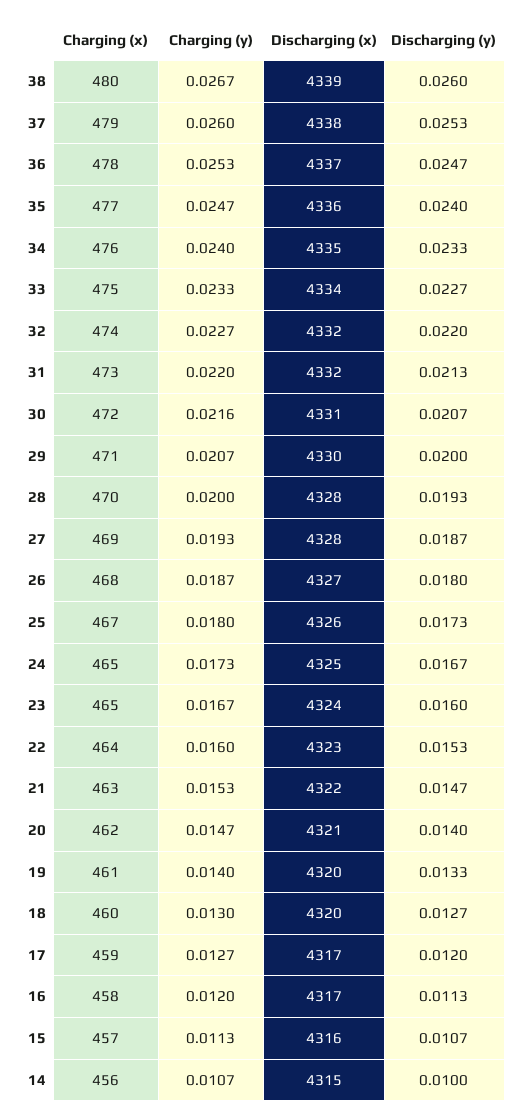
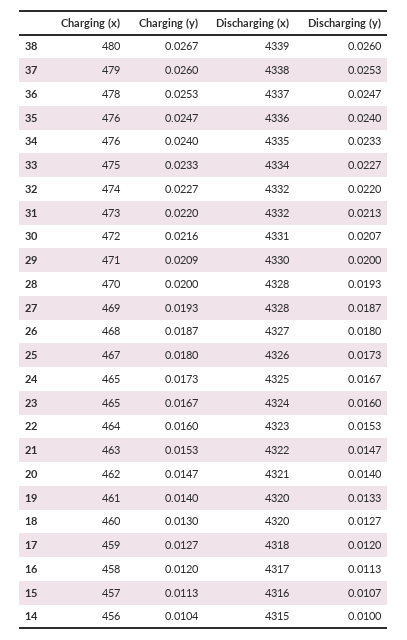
  {
    "Charging (x)": {
      "38": 480,
      "37": 479,
      "36": 478,
-     "35": 477,
+     "35": 476,
      "34": 476,
      "33": 475,
      "32": 474,
      "31": 473,
      "30": 472,
      "29": 471,
      "28": 470,
      "27": 469,
      "26": 468,
      "25": 467,
      "24": 465,
      "23": 465,
      "22": 464,
      "21": 463,
      "20": 462,
      "19": 461,
      "18": 460,
      "17": 459,
      "16": 458,
      "15": 457,
      "14": 456
    },
    "Charging (y)": {
      "38": 0.0267,
      "37": 0.026,
      "36": 0.0253,
      "35": 0.0247,
      "34": 0.024,
      "33": 0.0233,
      "32": 0.0227,
      "31": 0.022,
      "30": 0.0216,
-     "29": 0.0207,
+     "29": 0.0209,
      "28": 0.02,
      "27": 0.0193,
      "26": 0.0187,
      "25": 0.018,
      "24": 0.0173,
      "23": 0.0167,
      "22": 0.016,
      "21": 0.0153,
      "20": 0.0147,
      "19": 0.014,
      "18": 0.013,
      "17": 0.0127,
      "16": 0.012,
      "15": 0.0113,
-     "14": 0.0107
+     "14": 0.0104
    },
    "Discharging (x)": {
      "38": 4339,
      "37": 4338,
      "36": 4337,
      "35": 4336,
      "34": 4335,
      "33": 4334,
      "32": 4332,
      "31": 4332,
      "30": 4331,
      "29": 4330,
      "28": 4328,
      "27": 4328,
      "26": 4327,
      "25": 4326,
      "24": 4325,
      "23": 4324,
      "22": 4323,
      "21": 4322,
      "20": 4321,
      "19": 4320,
      "18": 4320,
-     "17": 4317,
+     "17": 4318,
      "16": 4317,
      "15": 4316,
      "14": 4315
    },
    "Discharging (y)": {
      "38": 0.026,
      "37": 0.0253,
      "36": 0.0247,
      "35": 0.024,
      "34": 0.0233,
      "33": 0.0227,
      "32": 0.022,
      "31": 0.0213,
      "30": 0.0207,
      "29": 0.02,
      "28": 0.0193,
      "27": 0.0187,
      "26": 0.018,
      "25": 0.0173,
      "24": 0.0167,
      "23": 0.016,
      "22": 0.0153,
      "21": 0.0147,
      "20": 0.014,
      "19": 0.0133,
      "18": 0.0127,
      "17": 0.012,
      "16": 0.0113,
      "15": 0.0107,
      "14": 0.01
    }
  }

